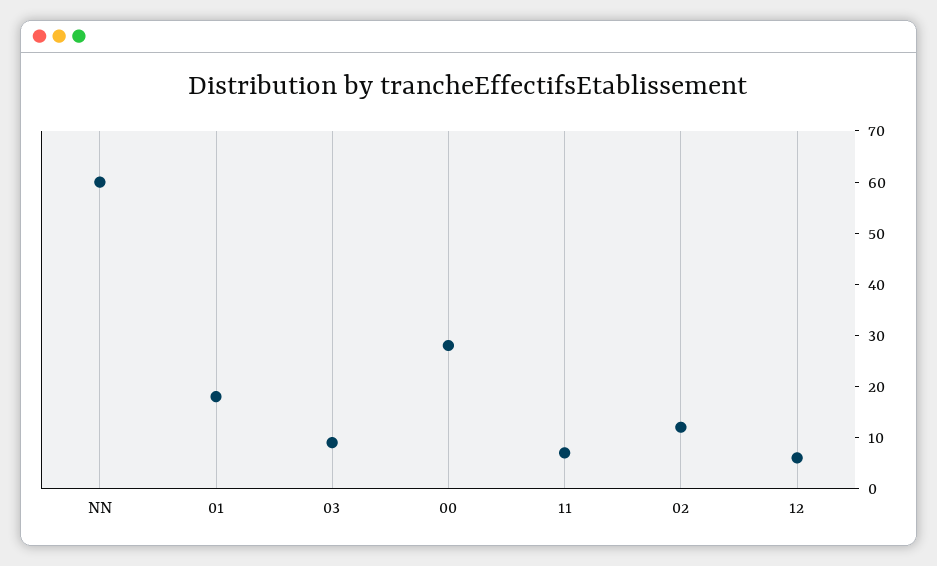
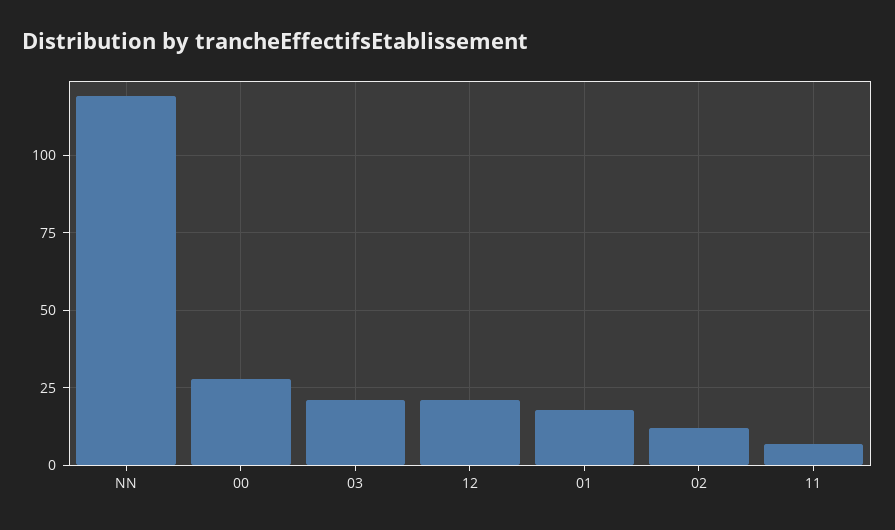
  {
-   "NN": 60,
+   "NN": 120,
    "01": 20,
-   "03": 10,
+   "03": 20,
    "00": 30,
    "11": 5,
    "02": 10,
-   "12": 5
+   "12": 20
  }

